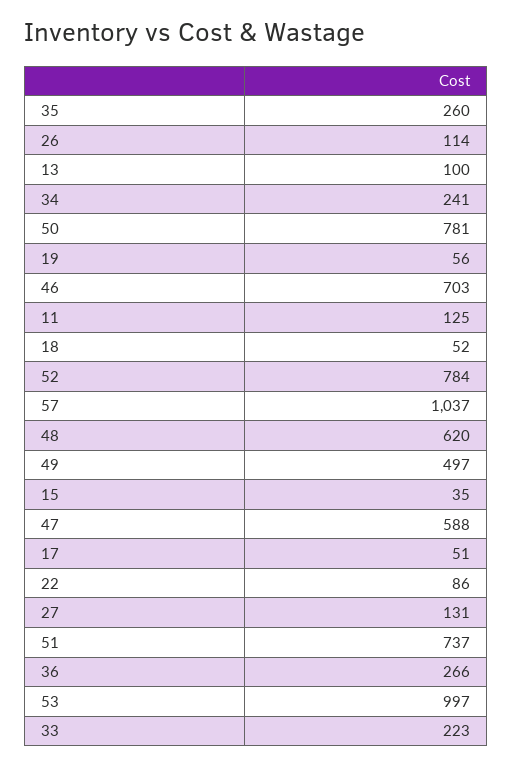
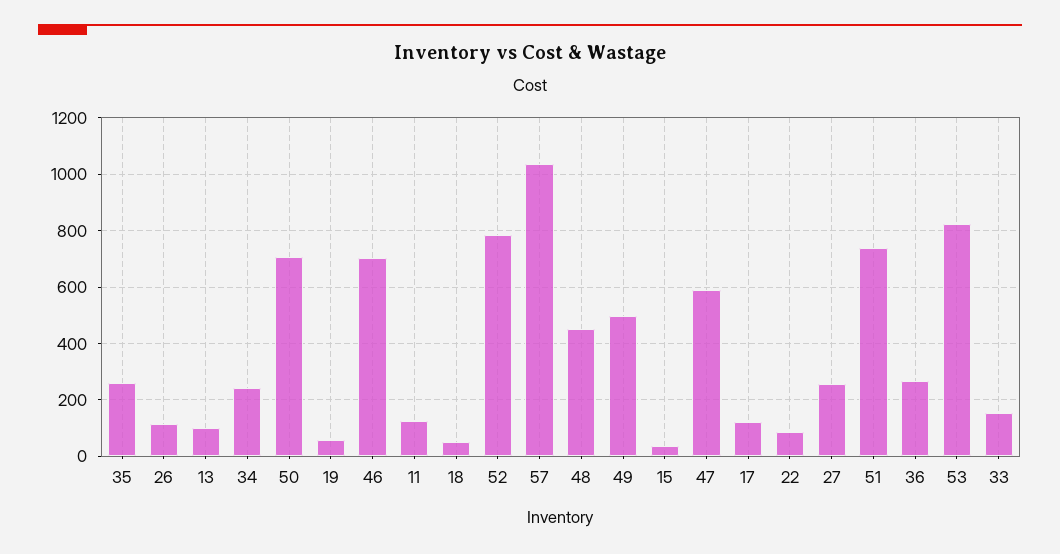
  {
    "35": 260,
    "26": 114,
    "13": 100,
    "34": 241,
-   "50": 781,
+   "50": 700,
    "19": 56,
    "46": 703,
    "11": 125,
    "18": 52,
    "52": 784,
    "57": 1037,
-   "48": 620,
+   "48": 450,
    "49": 497,
    "15": 35,
    "47": 588,
-   "17": 51,
+   "17": 125,
    "22": 86,
-   "27": 131,
+   "27": 250,
    "51": 737,
    "36": 266,
-   "53": 997,
+   "53": 825,
-   "33": 223
+   "33": 150
  }

